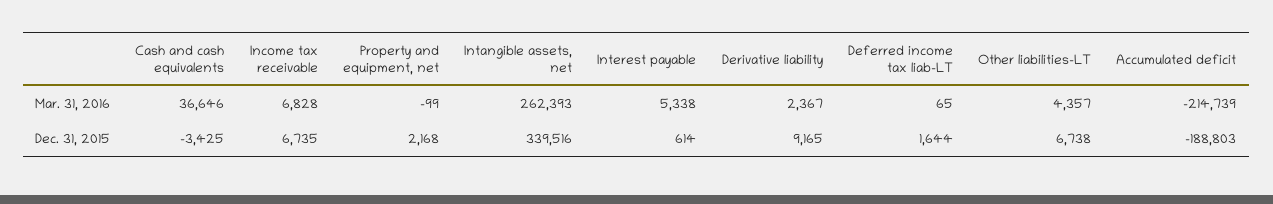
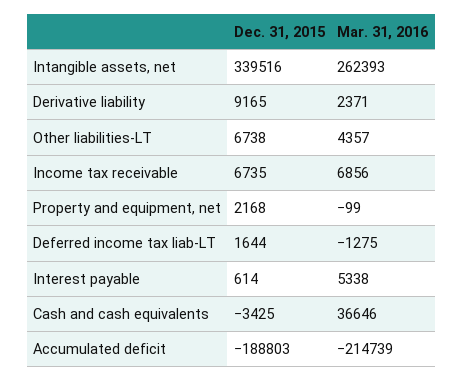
  {
    "Cash and cash equivalents": {
      "Mar. 31, 2016": 36646,
      "Dec. 31, 2015": -3425
    },
    "Income tax receivable": {
-     "Mar. 31, 2016": 6828,
+     "Mar. 31, 2016": 6856,
      "Dec. 31, 2015": 6735
    },
    "Property and equipment, net": {
      "Mar. 31, 2016": -99,
      "Dec. 31, 2015": 2168
    },
    "Intangible assets, net": {
      "Mar. 31, 2016": 262393,
      "Dec. 31, 2015": 339516
    },
    "Interest payable": {
      "Mar. 31, 2016": 5338,
      "Dec. 31, 2015": 614
    },
    "Derivative liability": {
-     "Mar. 31, 2016": 2367,
+     "Mar. 31, 2016": 2371,
      "Dec. 31, 2015": 9165
    },
    "Deferred income tax liab-LT": {
-     "Mar. 31, 2016": 65,
+     "Mar. 31, 2016": -1275,
      "Dec. 31, 2015": 1644
    },
    "Other liabilities-LT": {
      "Mar. 31, 2016": 4357,
      "Dec. 31, 2015": 6738
    },
    "Accumulated deficit": {
      "Mar. 31, 2016": -214739,
      "Dec. 31, 2015": -188803
    }
  }

